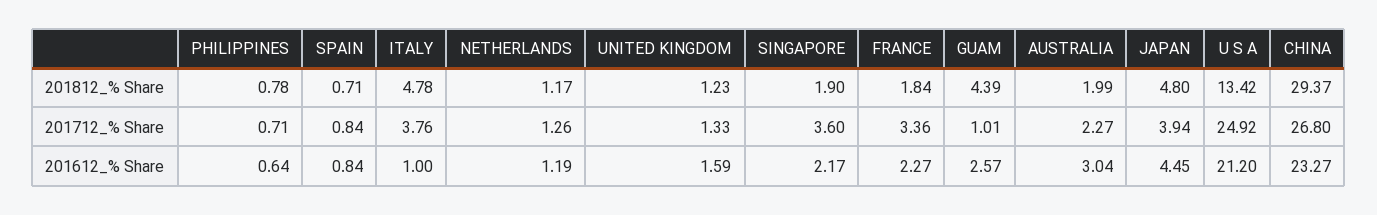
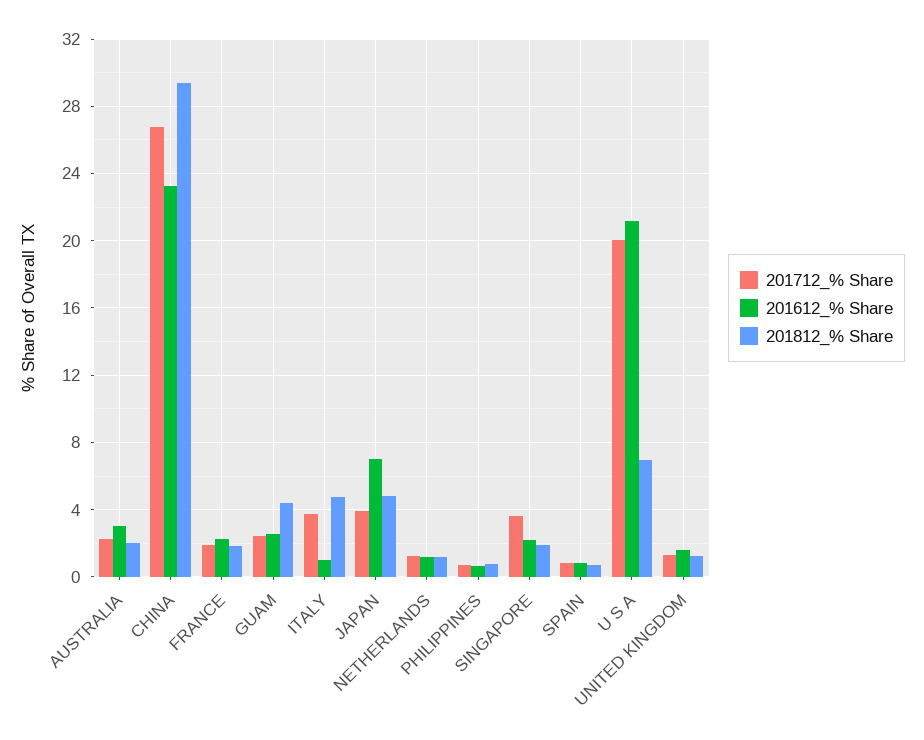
  {
    "201812_% Share": {
      "PHILIPPINES": 0.78,
      "SPAIN": 0.71,
      "ITALY": 4.78,
      "NETHERLANDS": 1.17,
      "UNITED KINGDOM": 1.23,
      "SINGAPORE": 1.9,
      "FRANCE": 1.84,
      "GUAM": 4.39,
      "AUSTRALIA": 1.99,
      "JAPAN": 4.8,
-     "U S A": 13.42,
+     "U S A": 7,
      "CHINA": 29.37
    },
    "201712_% Share": {
      "PHILIPPINES": 0.71,
      "SPAIN": 0.84,
      "ITALY": 3.76,
      "NETHERLANDS": 1.26,
      "UNITED KINGDOM": 1.33,
      "SINGAPORE": 3.6,
-     "FRANCE": 3.36,
+     "FRANCE": 2,
-     "GUAM": 1.01,
+     "GUAM": 2.5,
      "AUSTRALIA": 2.27,
      "JAPAN": 3.94,
-     "U S A": 24.92,
+     "U S A": 20,
      "CHINA": 26.8
    },
    "201612_% Share": {
      "PHILIPPINES": 0.64,
      "SPAIN": 0.84,
      "ITALY": 1,
      "NETHERLANDS": 1.19,
      "UNITED KINGDOM": 1.59,
      "SINGAPORE": 2.17,
      "FRANCE": 2.27,
      "GUAM": 2.57,
      "AUSTRALIA": 3.04,
-     "JAPAN": 4.45,
+     "JAPAN": 7,
      "U S A": 21.2,
      "CHINA": 23.27
    }
  }

